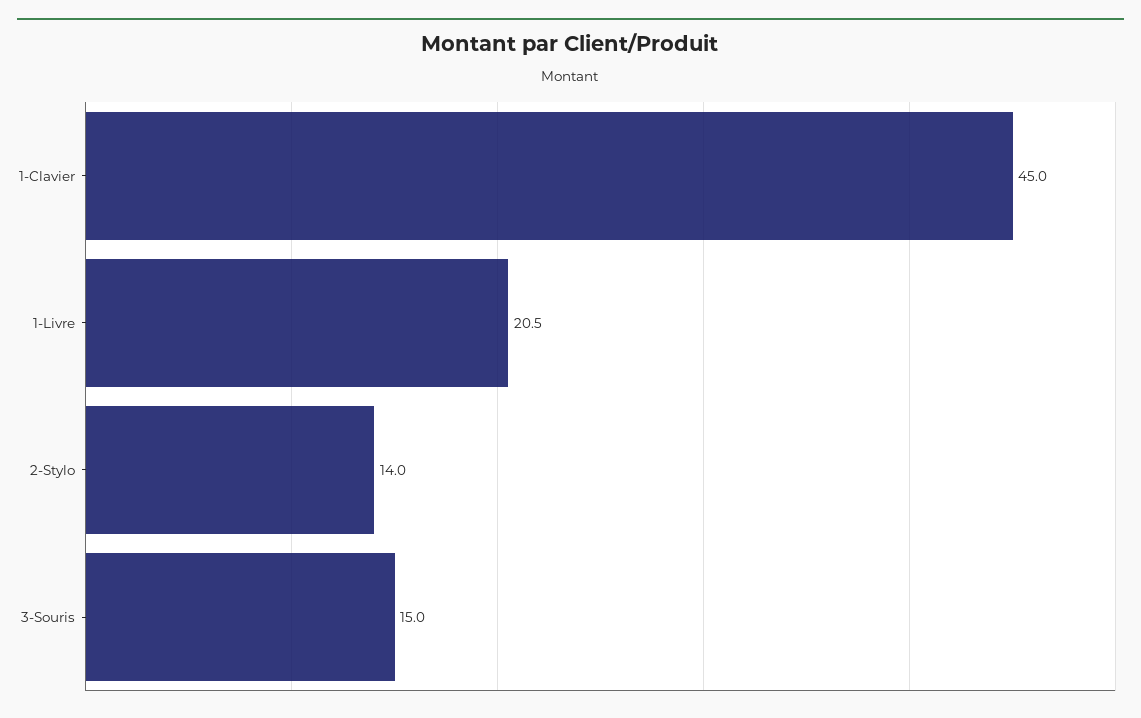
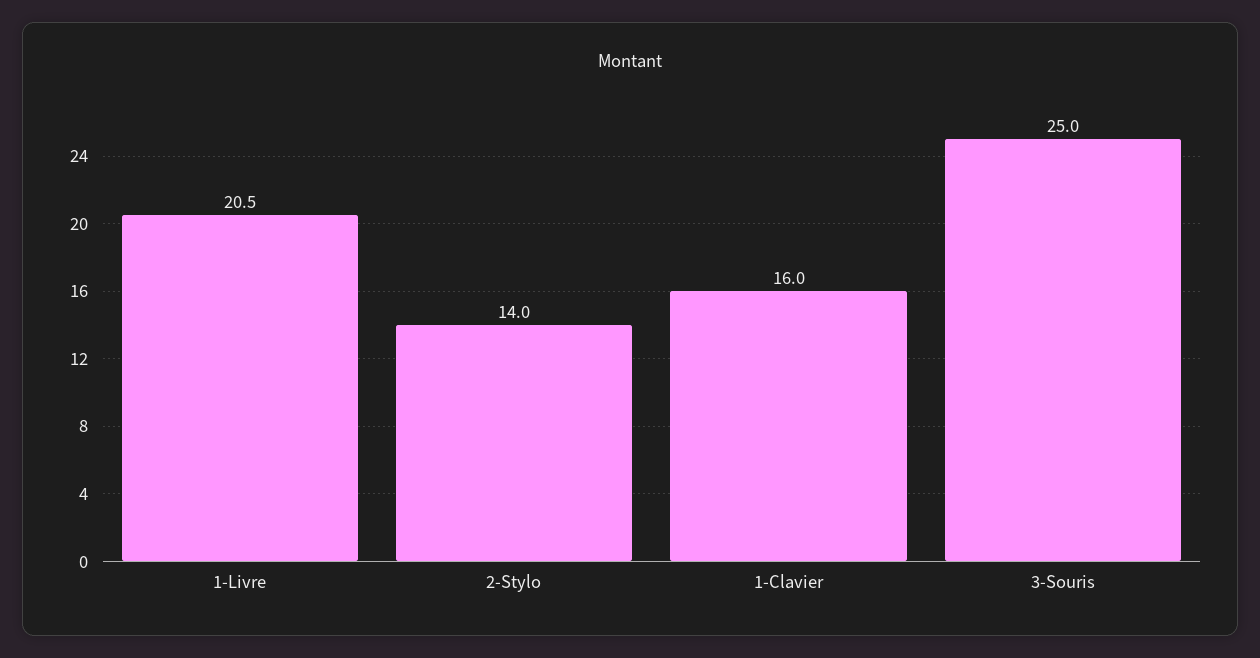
  {
-   "1-Clavier": 45,
+   "1-Clavier": 16,
    "1-Livre": 20.5,
    "2-Stylo": 14,
-   "3-Souris": 15
+   "3-Souris": 25
  }

